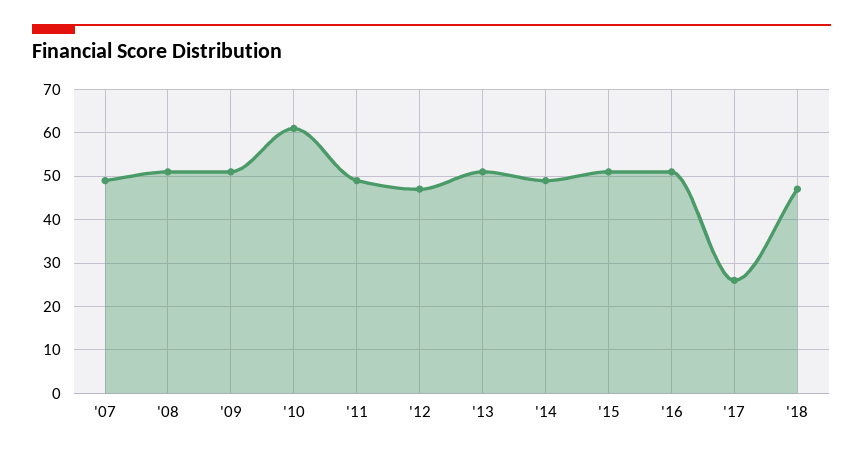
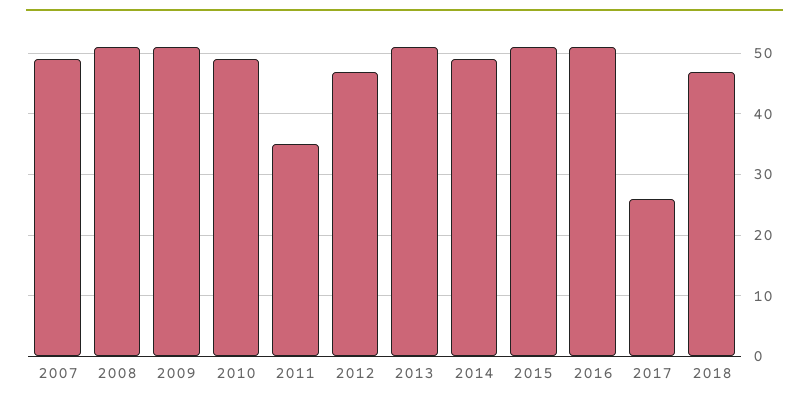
  {
    "'07": 49,
    "'08": 51,
    "'09": 51,
-   "'10": 60,
+   "'10": 49,
-   "'11": 50,
+   "'11": 35,
    "'12": 47,
    "'13": 51,
    "'14": 49,
    "'15": 51,
    "'16": 51,
    "'17": 26,
    "'18": 47
  }

